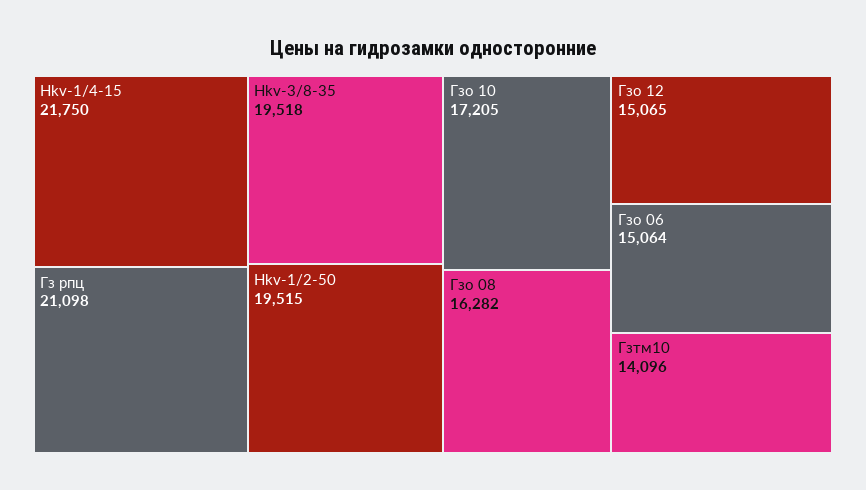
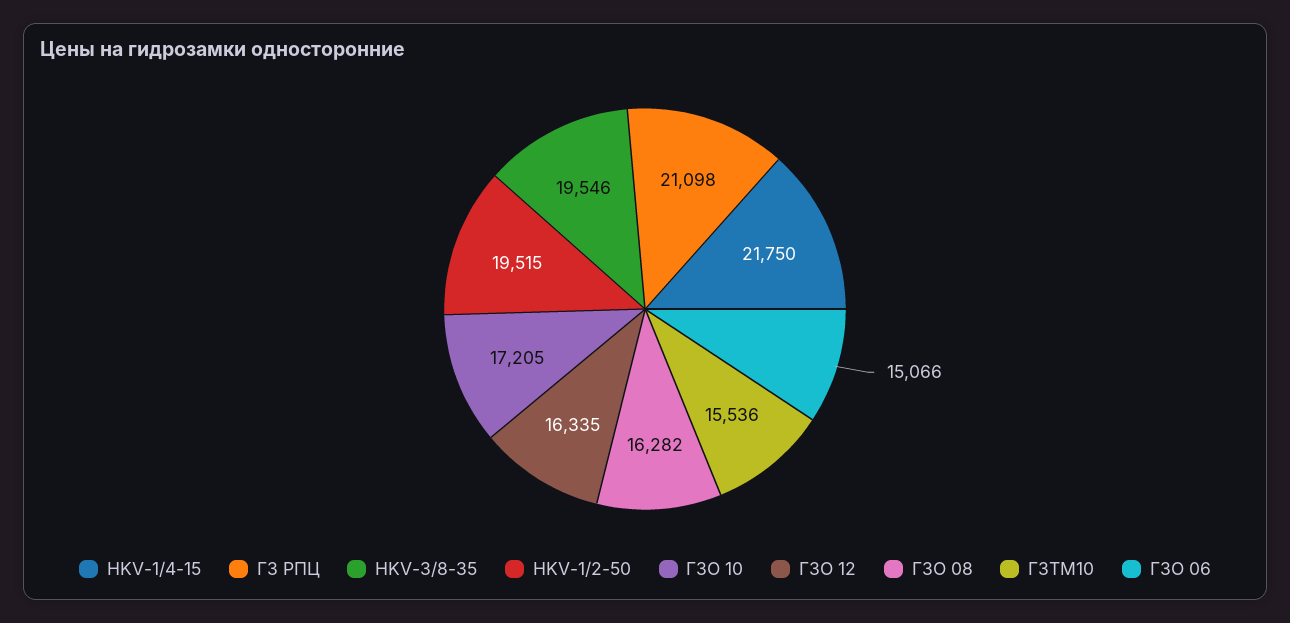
  {
    "Hkv-1/4-15": 21750,
    "Гз рпц": 21098,
-   "Hkv-3/8-35": 19518,
+   "Hkv-3/8-35": 19546,
    "Hkv-1/2-50": 19515,
    "Гзо 10": 17205,
    "Гзо 08": 16282,
-   "Гзо 12": 15065,
+   "Гзо 12": 16335,
-   "Гзо 06": 15064,
+   "Гзо 06": 15066,
-   "Гзтм10": 14096
+   "Гзтм10": 15536
  }

